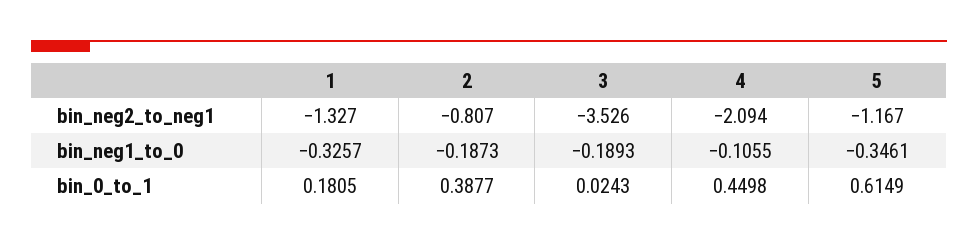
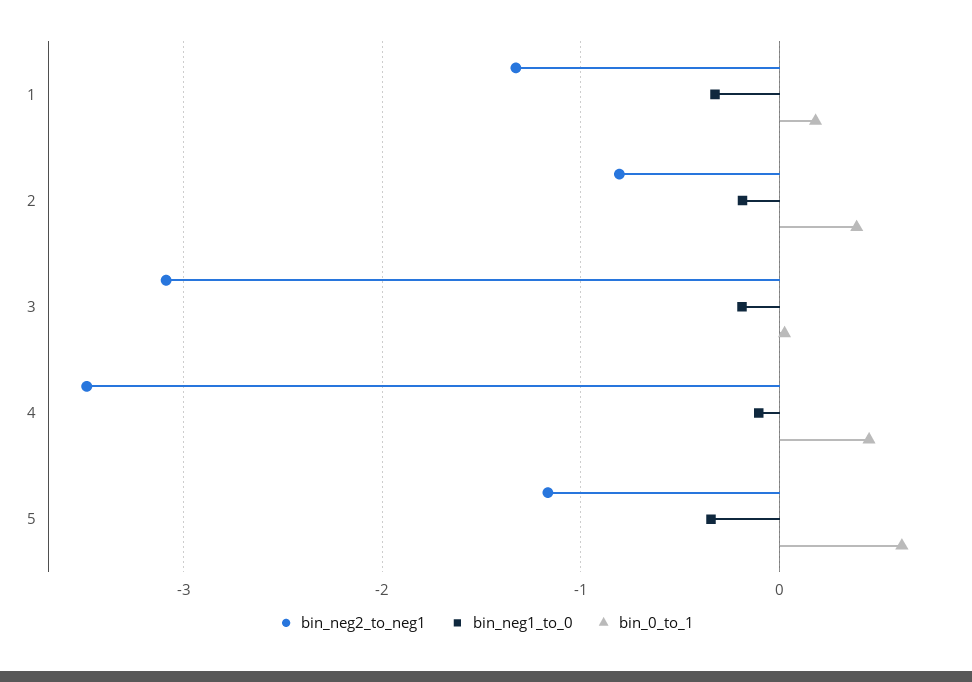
  {
    "bin_neg2_to_neg1": {
      "1": -1.327,
      "2": -0.807,
-     "3": -3.526,
+     "3": -3.1,
-     "4": -2.094,
+     "4": -3.5,
      "5": -1.167
    },
    "bin_neg1_to_0": {
      "1": -0.3257,
      "2": -0.1873,
      "3": -0.1893,
      "4": -0.1055,
      "5": -0.3461
    },
    "bin_0_to_1": {
      "1": 0.1805,
      "2": 0.3877,
      "3": 0.0243,
      "4": 0.4498,
      "5": 0.6149
    }
  }

